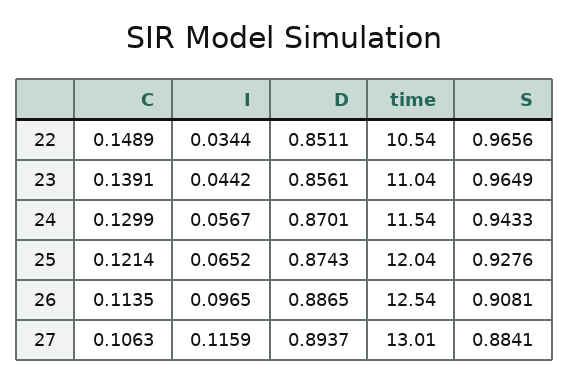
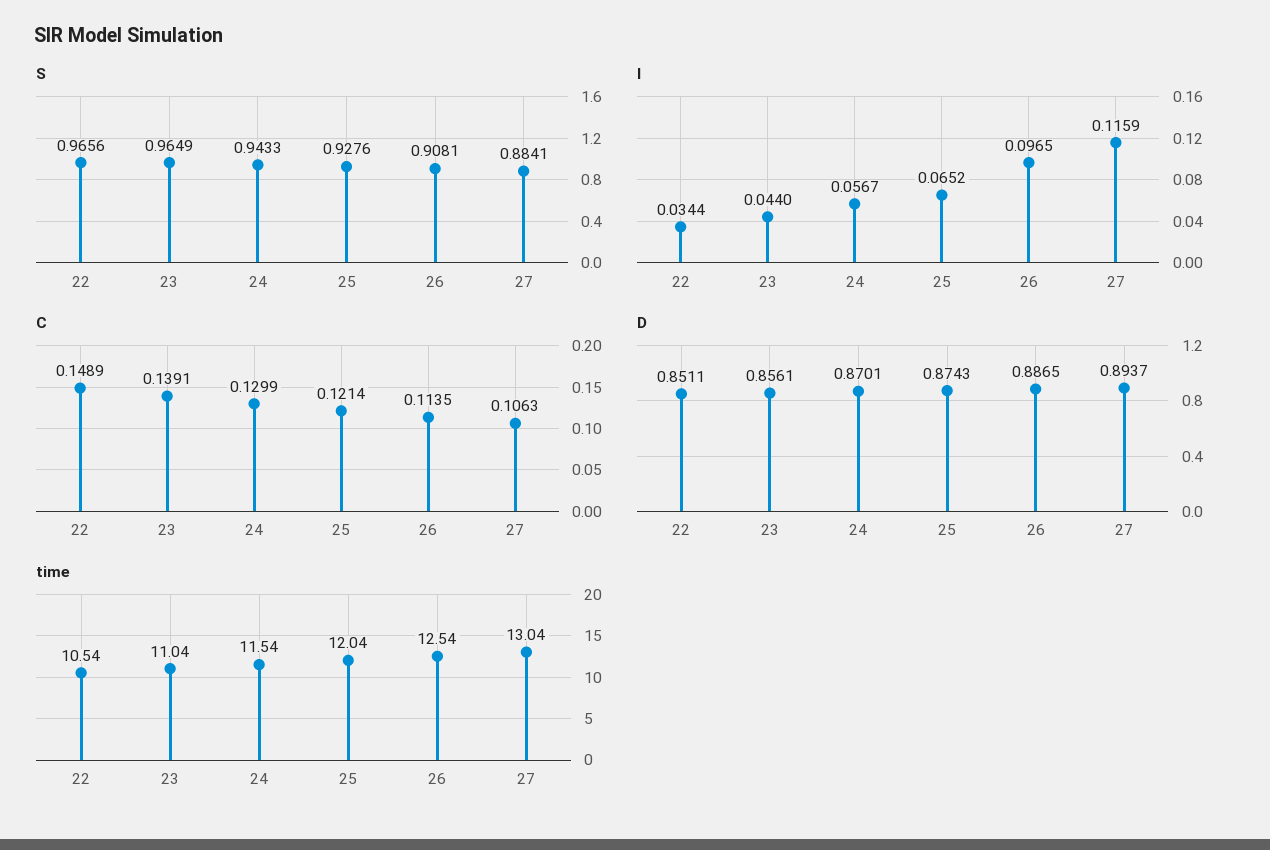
  {
    "C": {
      "22": 0.1489,
      "23": 0.1391,
      "24": 0.1299,
      "25": 0.1214,
      "26": 0.1135,
      "27": 0.1063
    },
    "I": {
      "22": 0.0344,
-     "23": 0.0442,
+     "23": 0.044,
      "24": 0.0567,
      "25": 0.0652,
      "26": 0.0965,
      "27": 0.1159
    },
    "D": {
      "22": 0.8511,
      "23": 0.8561,
      "24": 0.8701,
      "25": 0.8743,
      "26": 0.8865,
      "27": 0.8937
    },
    "time": {
      "22": 10.54,
      "23": 11.04,
      "24": 11.54,
      "25": 12.04,
      "26": 12.54,
-     "27": 13.01
+     "27": 13.04
    },
    "S": {
      "22": 0.9656,
      "23": 0.9649,
      "24": 0.9433,
      "25": 0.9276,
      "26": 0.9081,
      "27": 0.8841
    }
  }

